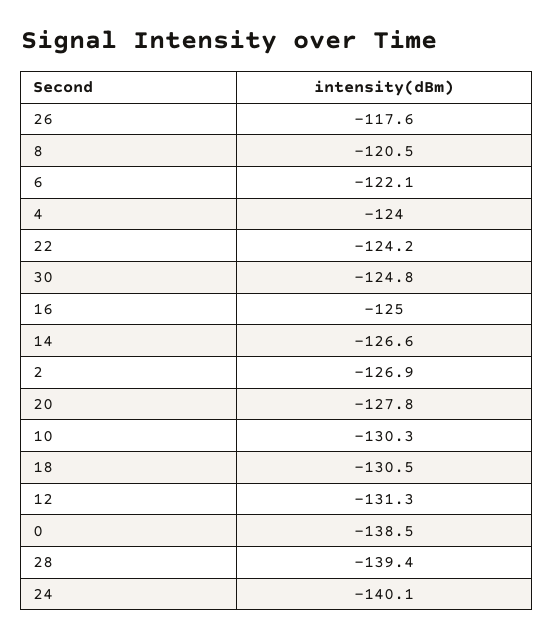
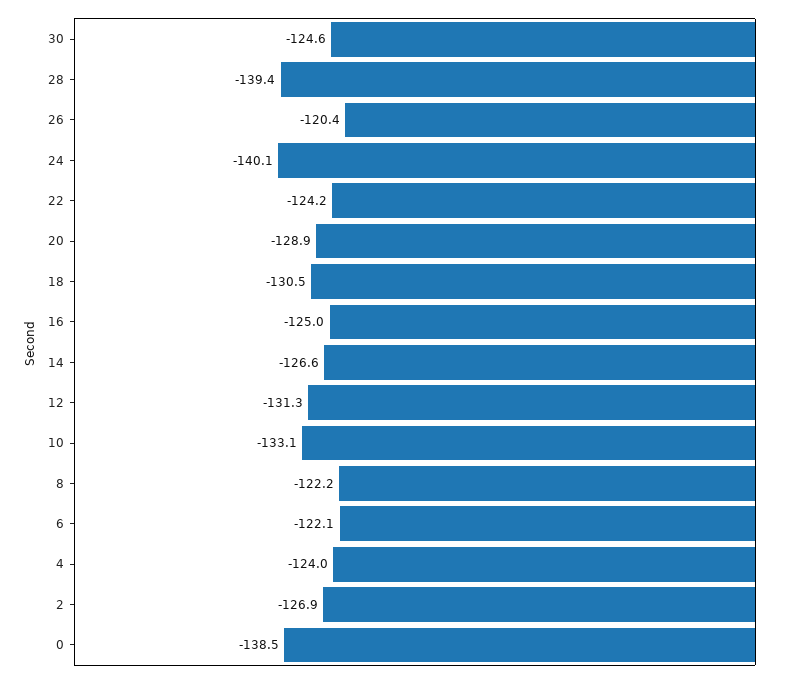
  {
-   "26": -117.6,
+   "26": -120.4,
-   "8": -120.5,
+   "8": -122.2,
    "6": -122.1,
    "4": -124,
    "22": -124.2,
-   "30": -124.8,
+   "30": -124.6,
    "16": -125,
    "14": -126.6,
    "2": -126.9,
-   "20": -127.8,
+   "20": -128.9,
-   "10": -130.3,
+   "10": -133.1,
    "18": -130.5,
    "12": -131.3,
    "0": -138.5,
    "28": -139.4,
    "24": -140.1
  }

